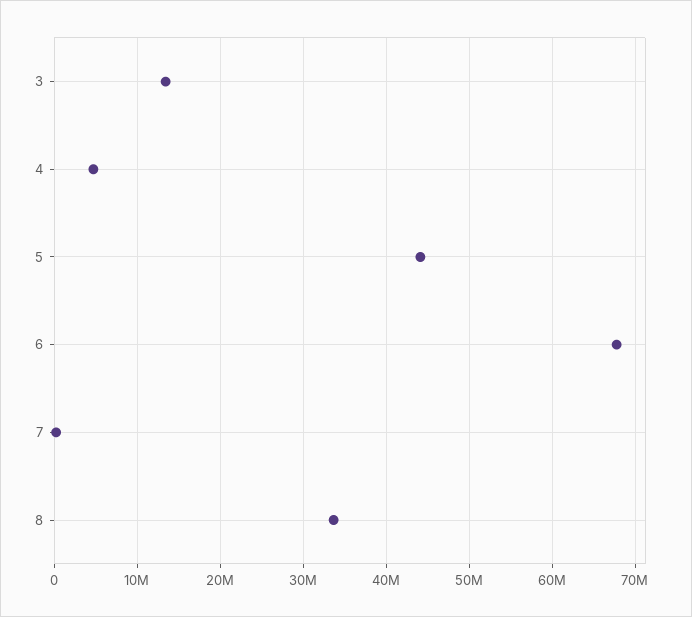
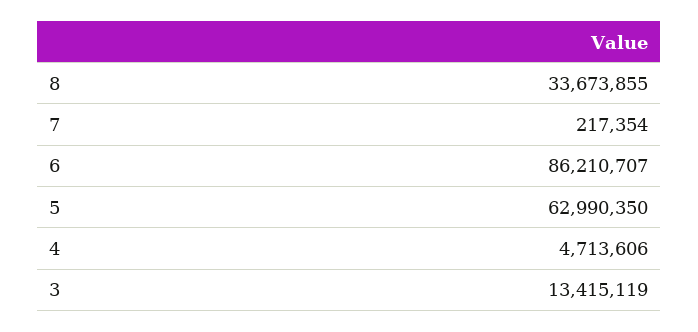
  {
    "3": 13415119,
    "4": 4713606,
-   "5": 44000000,
+   "5": 62990350,
-   "6": 68000000,
+   "6": 86210707,
    "7": 217354,
    "8": 33673855
  }

